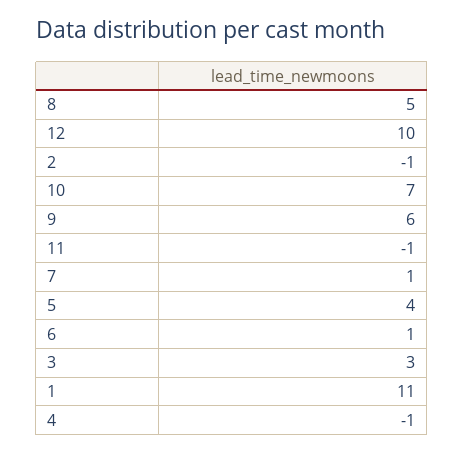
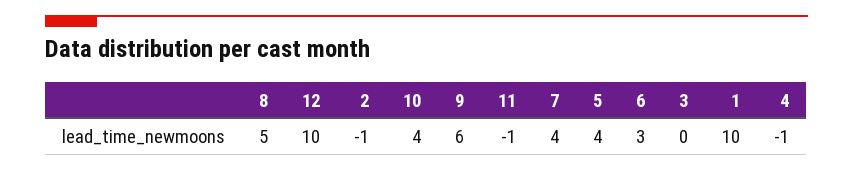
  {
    "8": 5,
    "12": 10,
    "2": -1,
-   "10": 7,
+   "10": 4,
    "9": 6,
    "11": -1,
-   "7": 1,
+   "7": 4,
    "5": 4,
-   "6": 1,
+   "6": 3,
-   "3": 3,
+   "3": 0,
-   "1": 11,
+   "1": 10,
    "4": -1
  }

